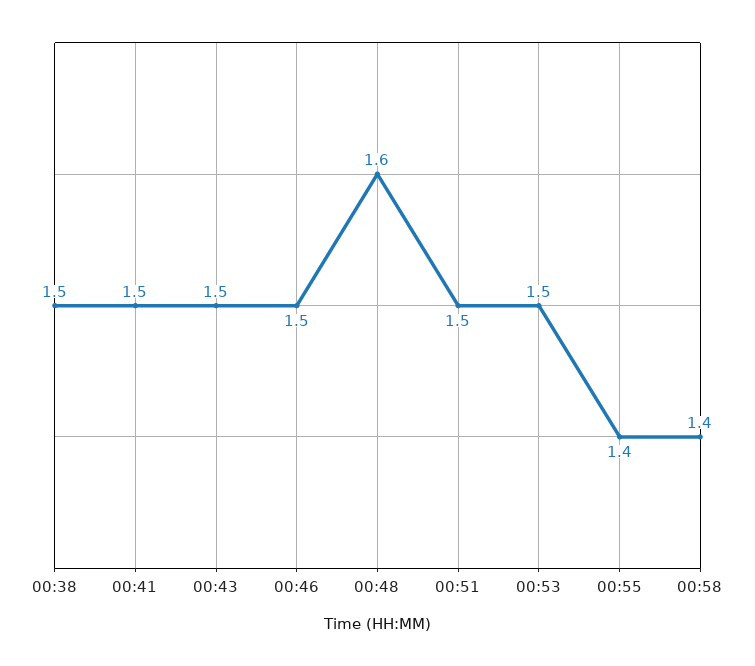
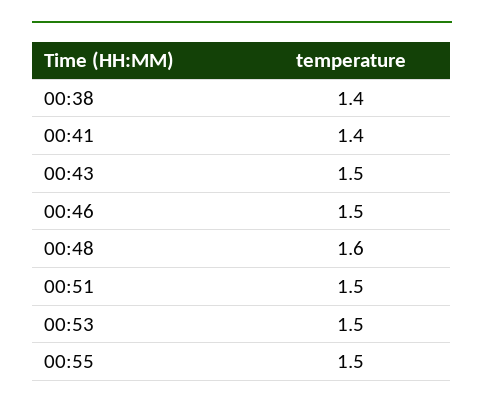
  {
-   "00:38": 1.5,
+   "00:38": 1.4,
-   "00:41": 1.5,
+   "00:41": 1.4,
    "00:43": 1.5,
    "00:46": 1.5,
    "00:48": 1.6,
    "00:51": 1.5,
    "00:53": 1.5,
-   "00:55": 1.4,
+   "00:55": 1.5
-   "00:58": 1.4
  }

